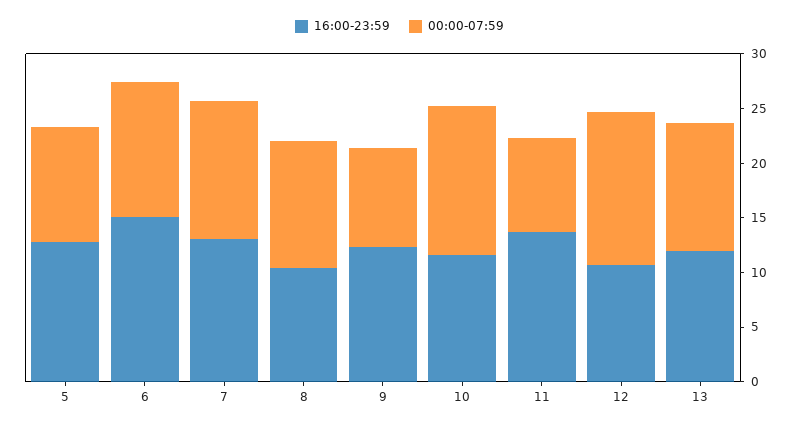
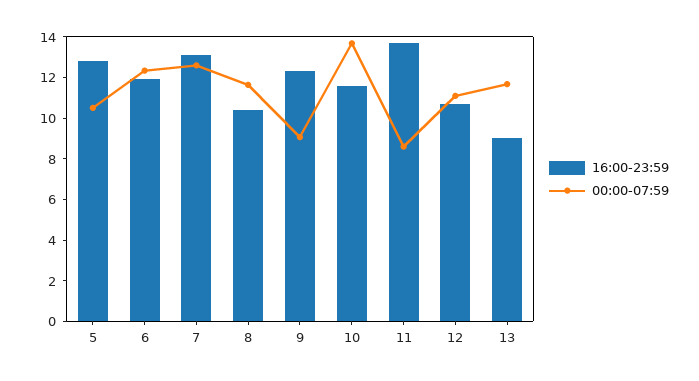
  {
    "16:00-23:59": {
      "5": 13,
-     "6": 15,
+     "6": 12,
      "7": 13,
      "8": 10.5,
      "9": 12.5,
      "10": 11.5,
      "11": 13.5,
      "12": 10.5,
-     "13": 12
+     "13": 9
    },
    "00:00-07:59": {
      "5": 10.5,
      "6": 12.5,
      "7": 12.5,
      "8": 11.5,
      "9": 9,
      "10": 13.5,
      "11": 8.5,
-     "12": 14,
+     "12": 11,
      "13": 11.5
    }
  }

